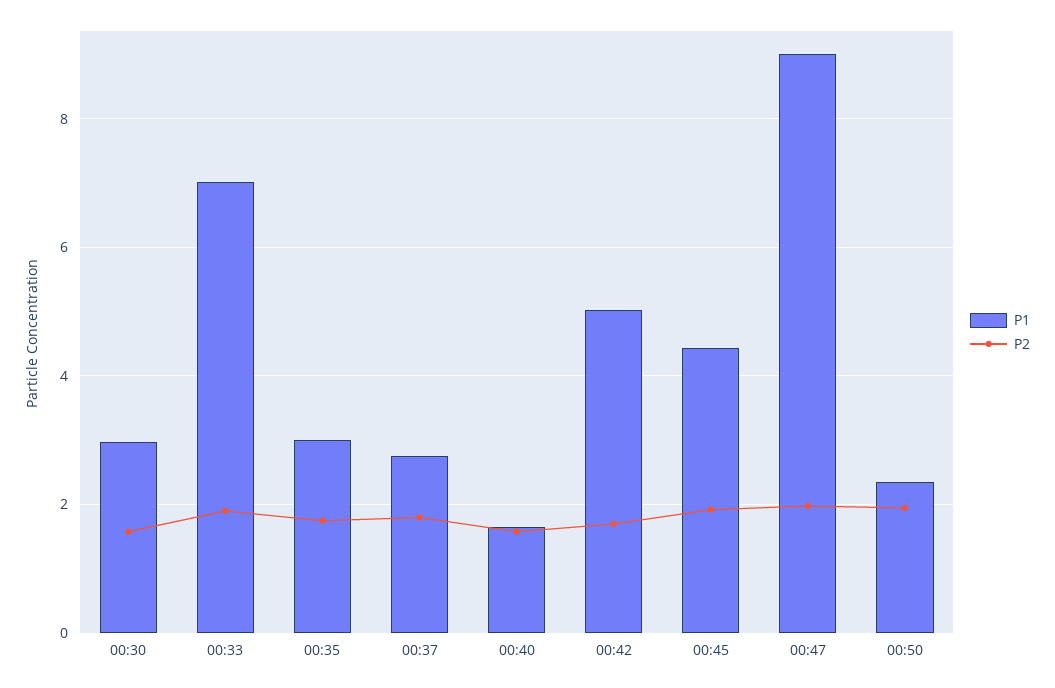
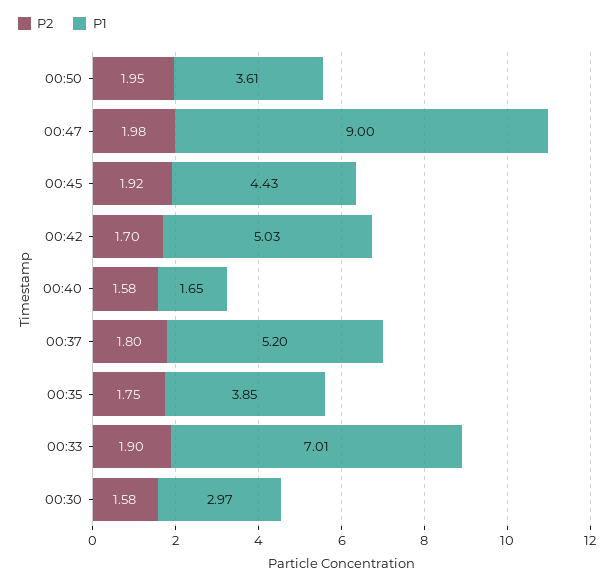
  {
    "P1": {
      "00:30": 2.97,
      "00:33": 7.01,
-     "00:35": 3,
+     "00:35": 3.85,
-     "00:37": 2.8,
+     "00:37": 5.2,
      "00:40": 1.65,
      "00:42": 5.03,
      "00:45": 4.43,
      "00:47": 9,
-     "00:50": 2.4
+     "00:50": 3.61
    },
    "P2": {
      "00:30": 1.58,
      "00:33": 1.9,
      "00:35": 1.75,
      "00:37": 1.8,
      "00:40": 1.58,
      "00:42": 1.7,
      "00:45": 1.92,
      "00:47": 1.98,
      "00:50": 1.95
    }
  }

